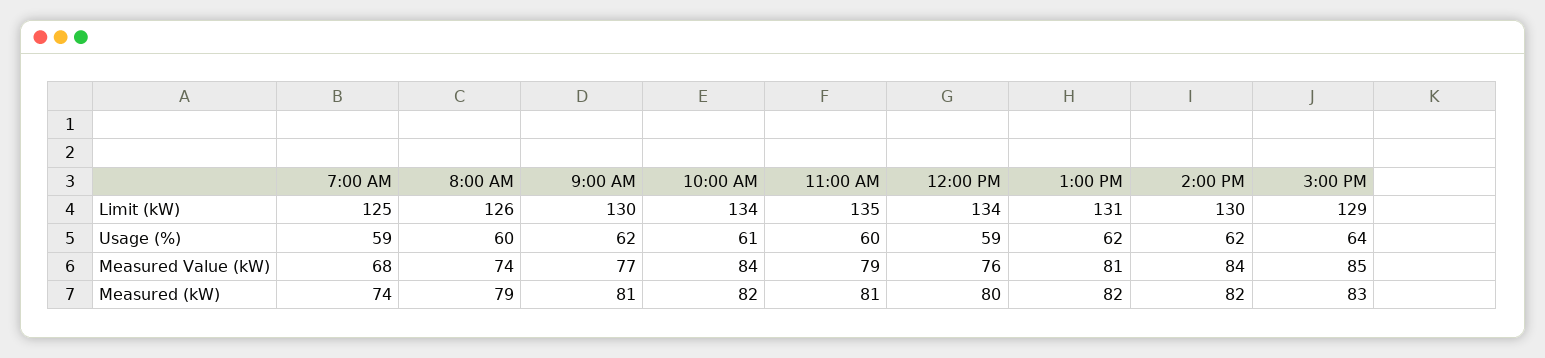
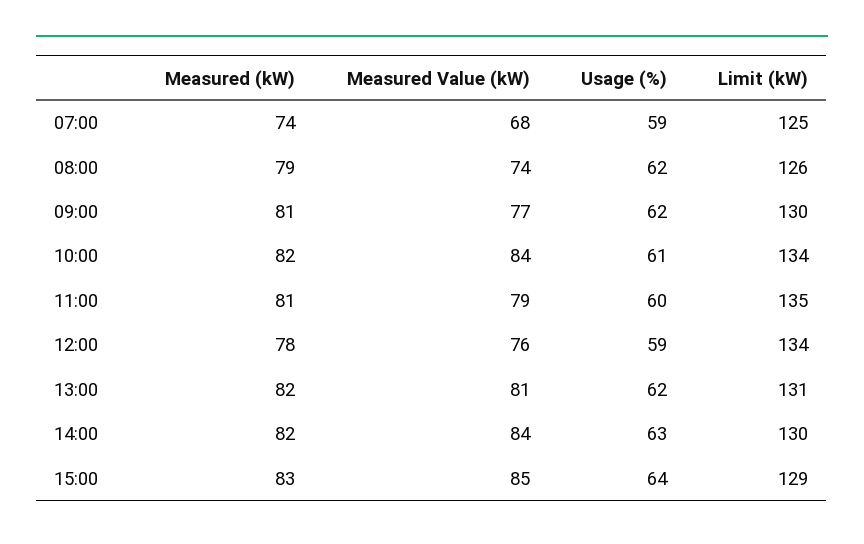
  {
    "7:00 AM": {
      "Limit (kW)": 125,
      "Usage (%)": 59,
      "Measured Value (kW)": 68,
      "Measured (kW)": 74
    },
    "8:00 AM": {
      "Limit (kW)": 126,
-     "Usage (%)": 60,
+     "Usage (%)": 62,
      "Measured Value (kW)": 74,
      "Measured (kW)": 79
    },
    "9:00 AM": {
      "Limit (kW)": 130,
      "Usage (%)": 62,
      "Measured Value (kW)": 77,
      "Measured (kW)": 81
    },
    "10:00 AM": {
      "Limit (kW)": 134,
      "Usage (%)": 61,
      "Measured Value (kW)": 84,
      "Measured (kW)": 82
    },
    "11:00 AM": {
      "Limit (kW)": 135,
      "Usage (%)": 60,
      "Measured Value (kW)": 79,
      "Measured (kW)": 81
    },
    "12:00 PM": {
      "Limit (kW)": 134,
      "Usage (%)": 59,
      "Measured Value (kW)": 76,
-     "Measured (kW)": 80
+     "Measured (kW)": 78
    },
    "1:00 PM": {
      "Limit (kW)": 131,
      "Usage (%)": 62,
      "Measured Value (kW)": 81,
      "Measured (kW)": 82
    },
    "2:00 PM": {
      "Limit (kW)": 130,
-     "Usage (%)": 62,
+     "Usage (%)": 63,
      "Measured Value (kW)": 84,
      "Measured (kW)": 82
    },
    "3:00 PM": {
      "Limit (kW)": 129,
      "Usage (%)": 64,
      "Measured Value (kW)": 85,
      "Measured (kW)": 83
    }
  }

